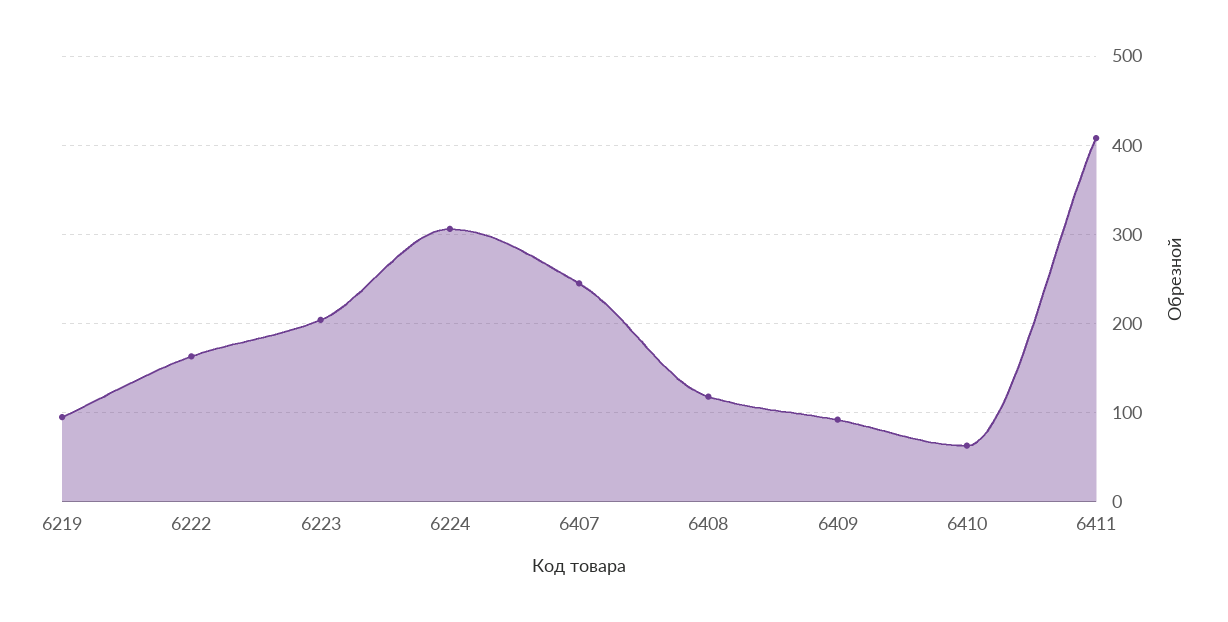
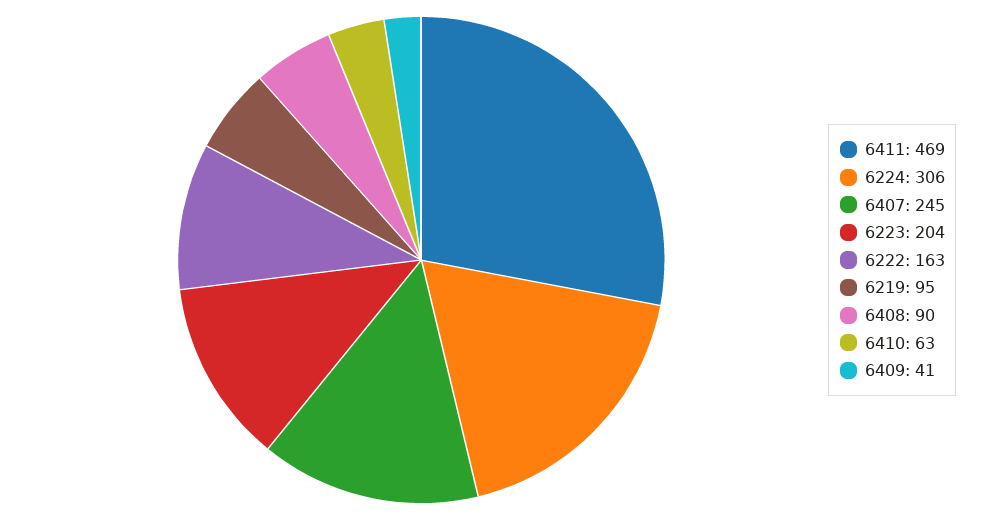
  {
    "6219": 95,
    "6222": 163,
    "6223": 204,
    "6224": 306,
    "6407": 245,
-   "6408": 120,
+   "6408": 90,
-   "6409": 90,
+   "6409": 41,
    "6410": 63,
-   "6411": 410
+   "6411": 469
  }

